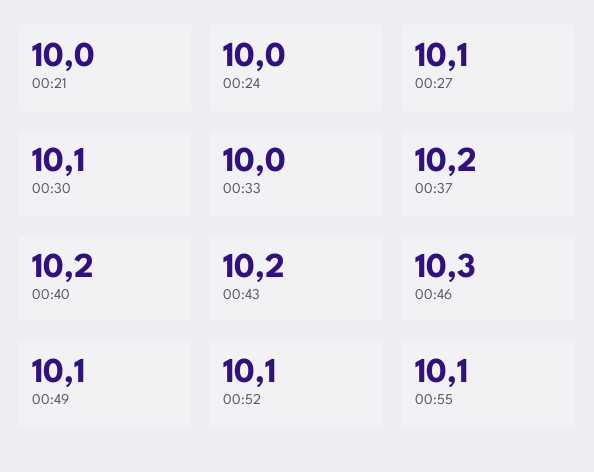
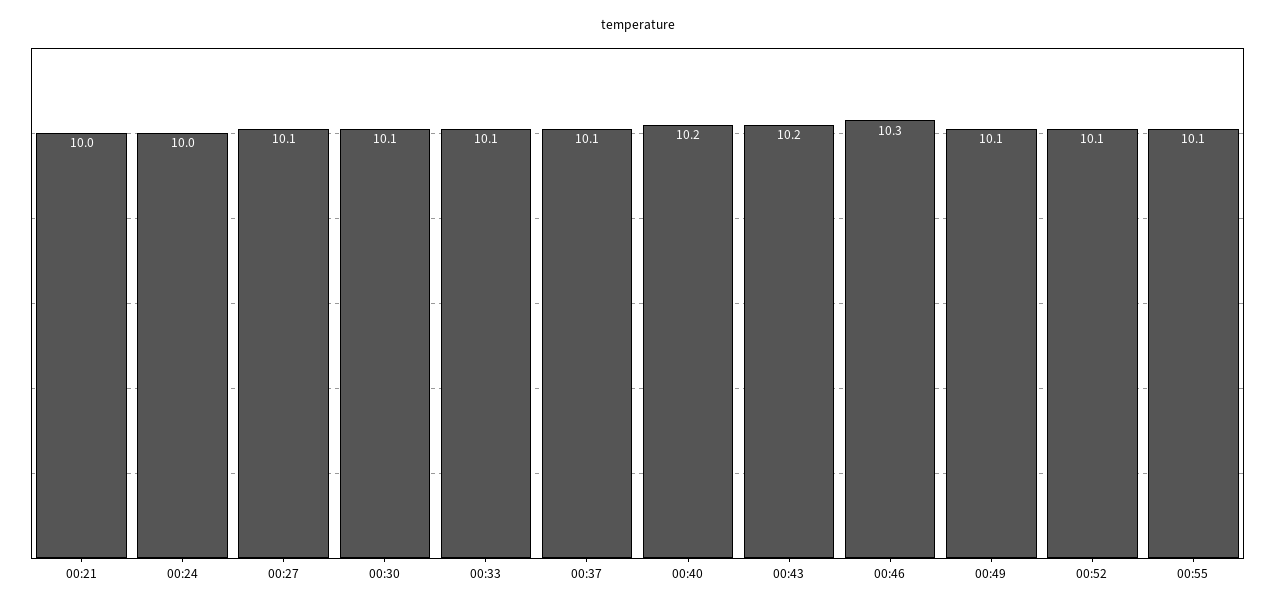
  {
    "00:21": 10,
    "00:24": 10,
    "00:27": 10.1,
    "00:30": 10.1,
-   "00:33": 10,
+   "00:33": 10.1,
-   "00:37": 10.2,
+   "00:37": 10.1,
    "00:40": 10.2,
    "00:43": 10.2,
    "00:46": 10.3,
    "00:49": 10.1,
    "00:52": 10.1,
    "00:55": 10.1
  }

